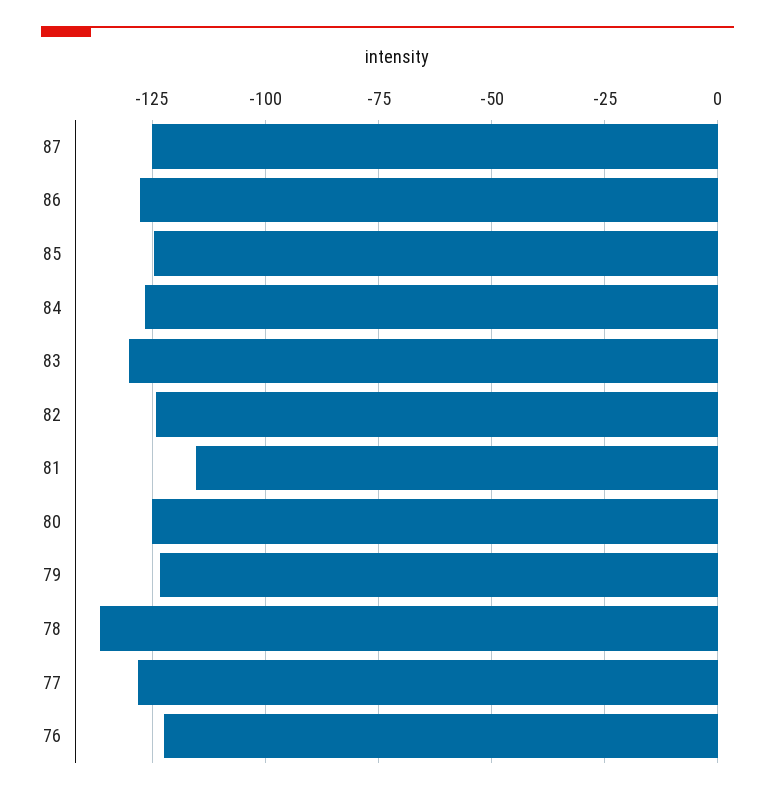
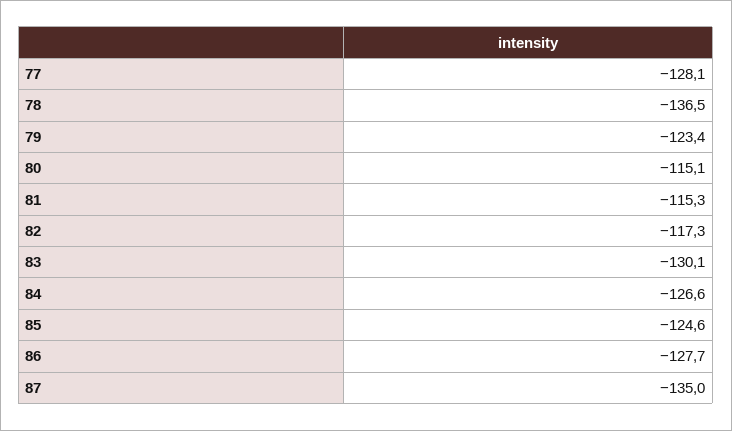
  {
-   "87": -125,
+   "87": -135,
    "86": -127.7,
    "85": -124.6,
    "84": -126.6,
    "83": -130.1,
-   "82": -125,
+   "82": -117.3,
    "81": -115.3,
-   "80": -125,
+   "80": -115.1,
    "79": -123.4,
    "78": -136.5,
-   "77": -128.1,
+   "77": -128.1
-   "76": -122.5
  }

